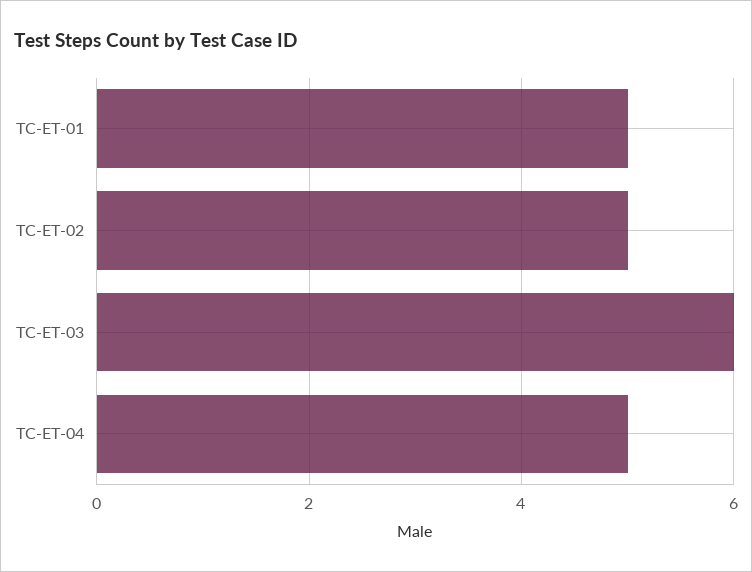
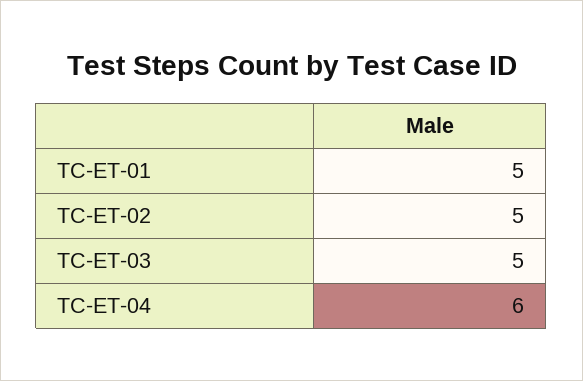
  {
    "TC-ET-01": 5,
    "TC-ET-02": 5,
-   "TC-ET-03": 6,
+   "TC-ET-03": 5,
-   "TC-ET-04": 5
+   "TC-ET-04": 6
  }

